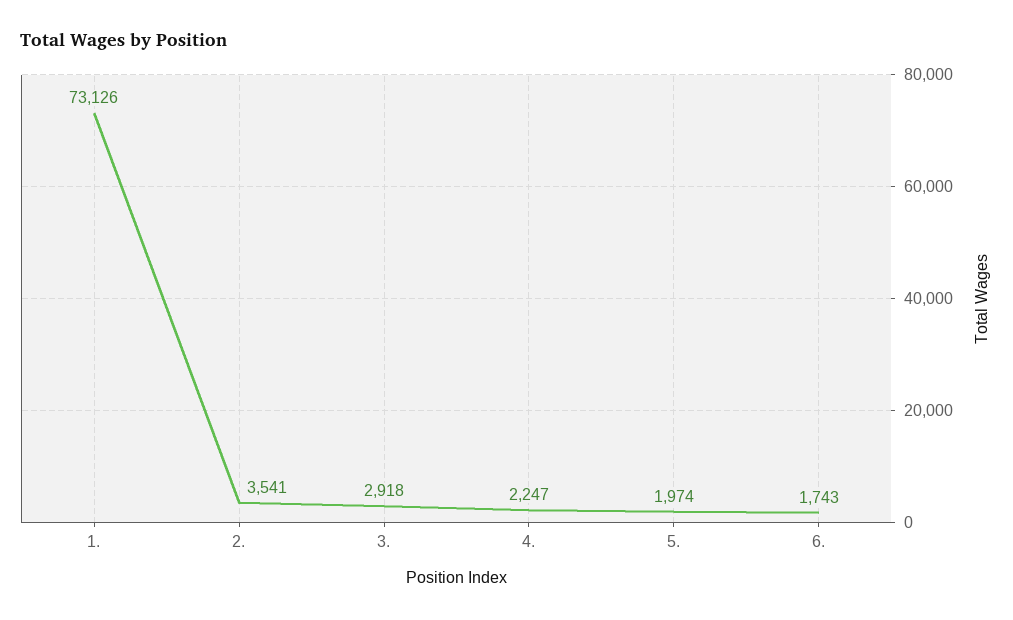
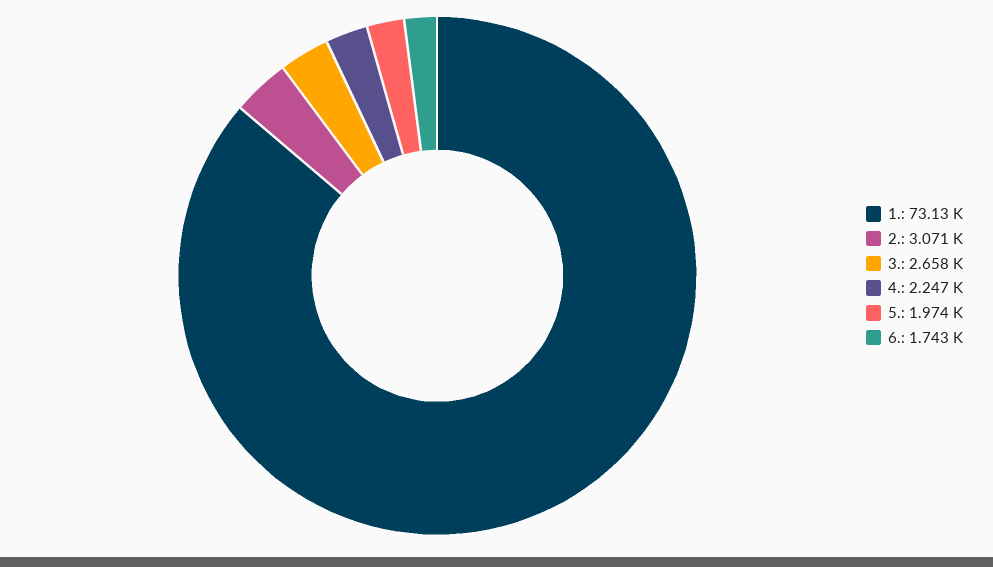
  {
    "1.": 73126,
-   "2.": 3541,
+   "2.": 3071,
-   "3.": 2918,
+   "3.": 2658,
    "4.": 2247,
    "5.": 1974,
    "6.": 1743
  }

